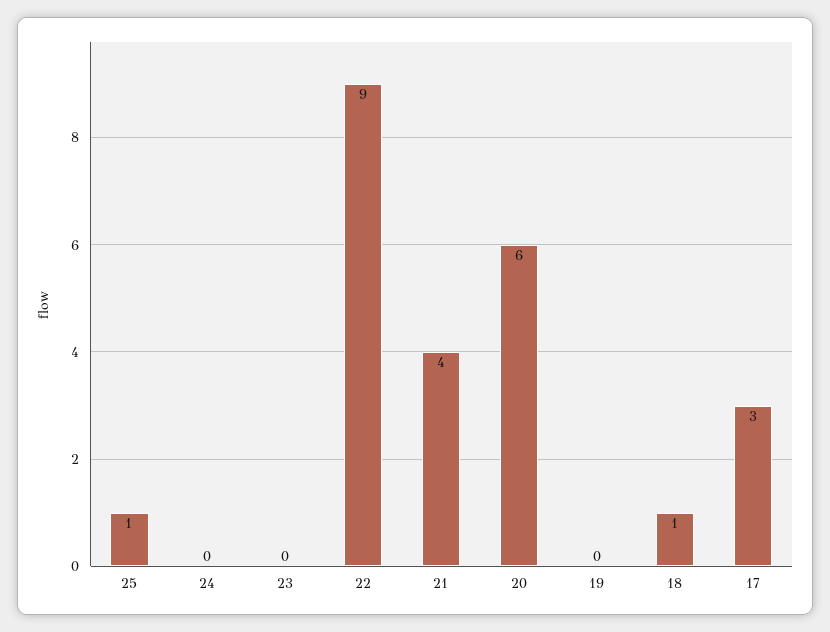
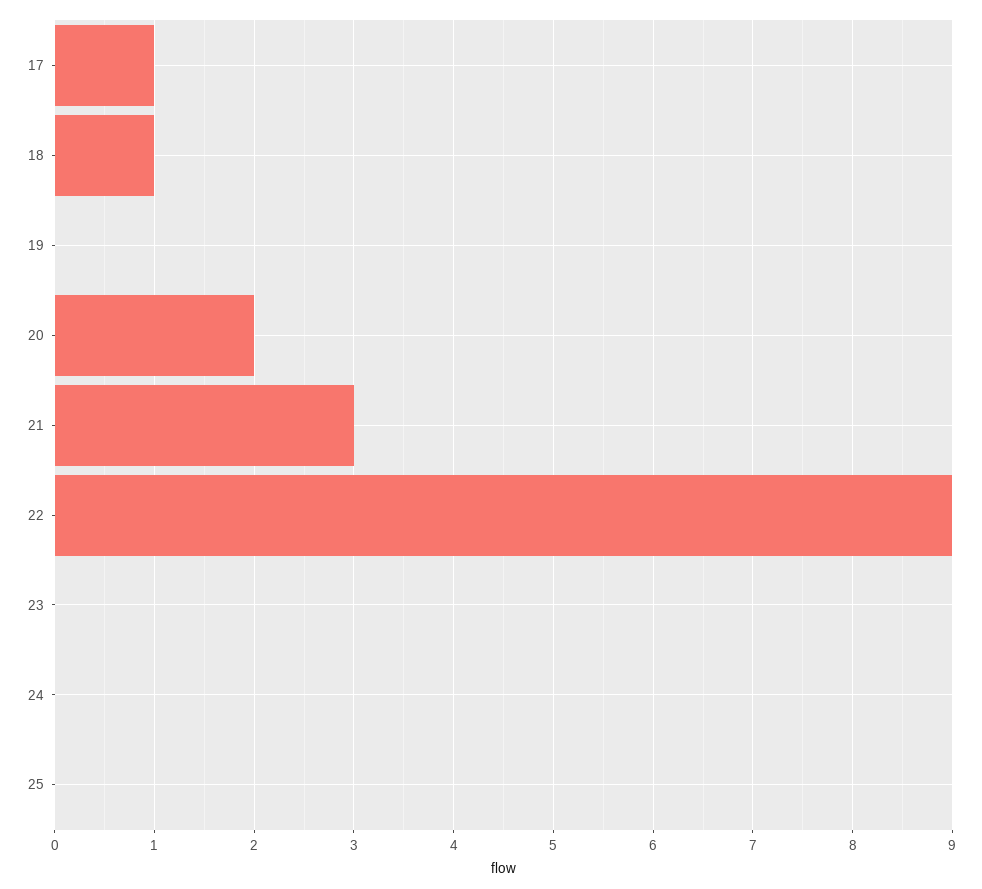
  {
-   "25": 1,
+   "25": 0,
    "24": 0,
    "23": 0,
    "22": 9,
-   "21": 4,
+   "21": 3,
-   "20": 6,
+   "20": 2,
    "19": 0,
    "18": 1,
-   "17": 3
+   "17": 1
  }

